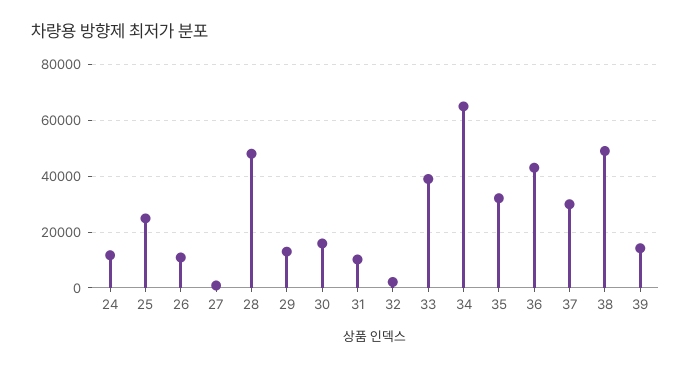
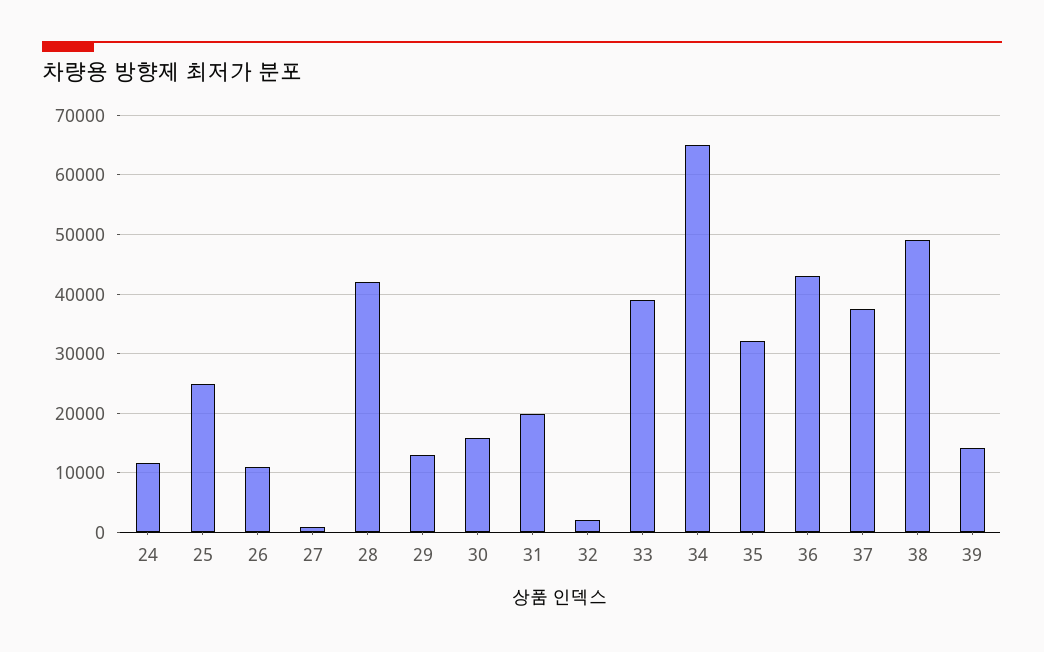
  {
    "24": 12000,
    "25": 24000,
    "26": 10000,
    "27": 0,
-   "28": 47500,
+   "28": 42000,
    "29": 14000,
    "30": 16000,
-   "31": 10000,
+   "31": 20000,
    "32": 2000,
    "33": 40000,
    "34": 66000,
    "35": 32000,
    "36": 44000,
-   "37": 30000,
+   "37": 38000,
    "38": 50000,
    "39": 14000
  }

